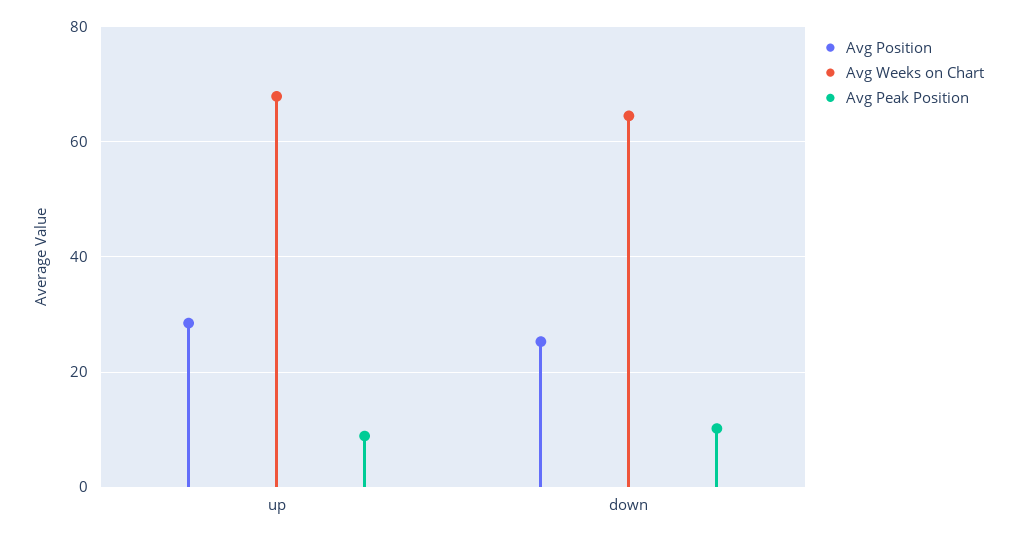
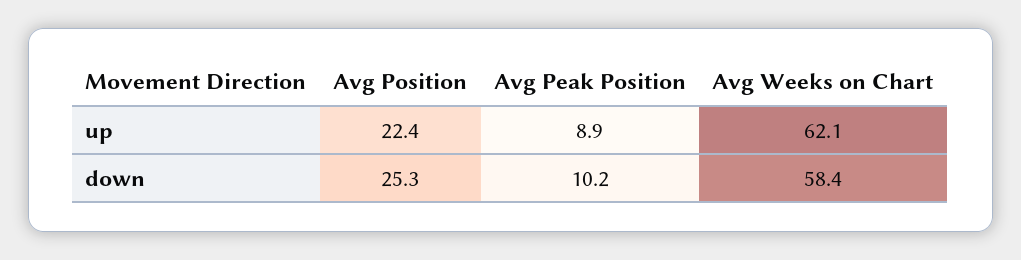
  {
    "Avg Position": {
-     "up": 28,
+     "up": 22.4,
      "down": 25.3
    },
    "Avg Weeks on Chart": {
-     "up": 68,
+     "up": 62.1,
-     "down": 64
+     "down": 58.4
    },
    "Avg Peak Position": {
      "up": 8.9,
      "down": 10.2
    }
  }

